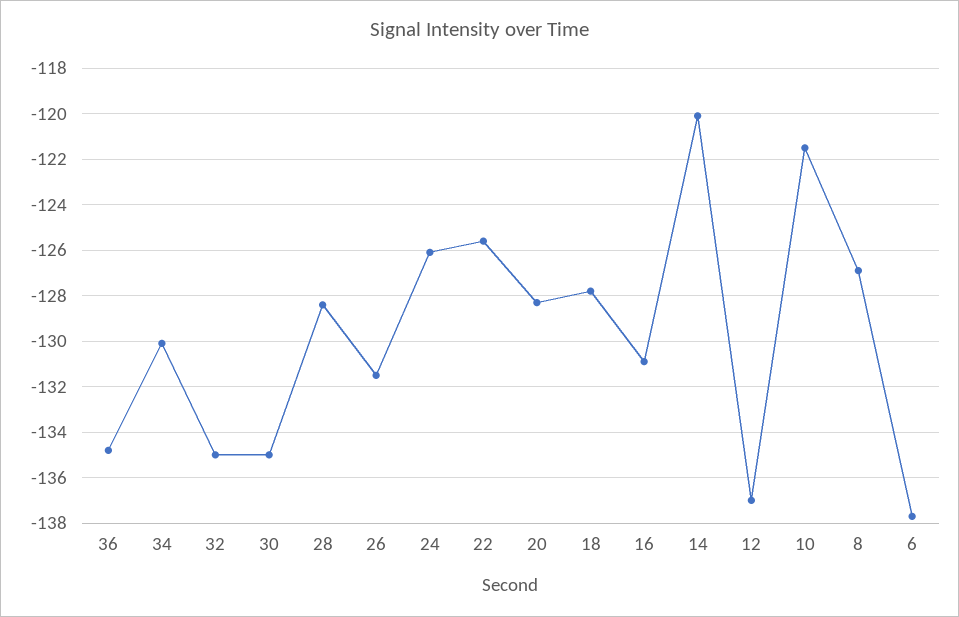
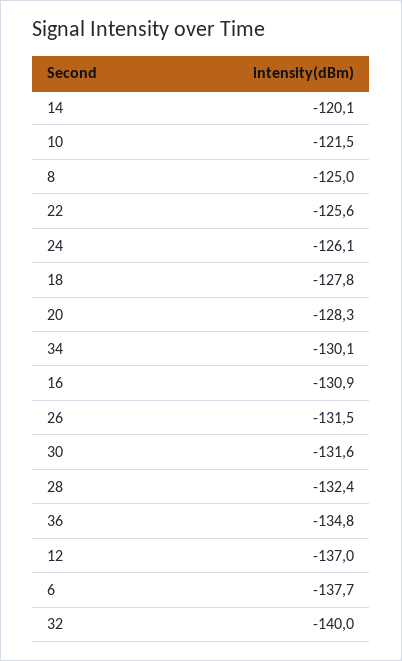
  {
    "36": -134.8,
    "34": -130.1,
-   "32": -135,
+   "32": -140,
-   "30": -135,
+   "30": -131.6,
-   "28": -128.5,
+   "28": -132.4,
    "26": -131.5,
    "24": -126.1,
    "22": -125.6,
    "20": -128.3,
    "18": -127.8,
    "16": -130.9,
    "14": -120.1,
    "12": -137,
    "10": -121.5,
-   "8": -127,
+   "8": -125,
    "6": -137.7
  }

